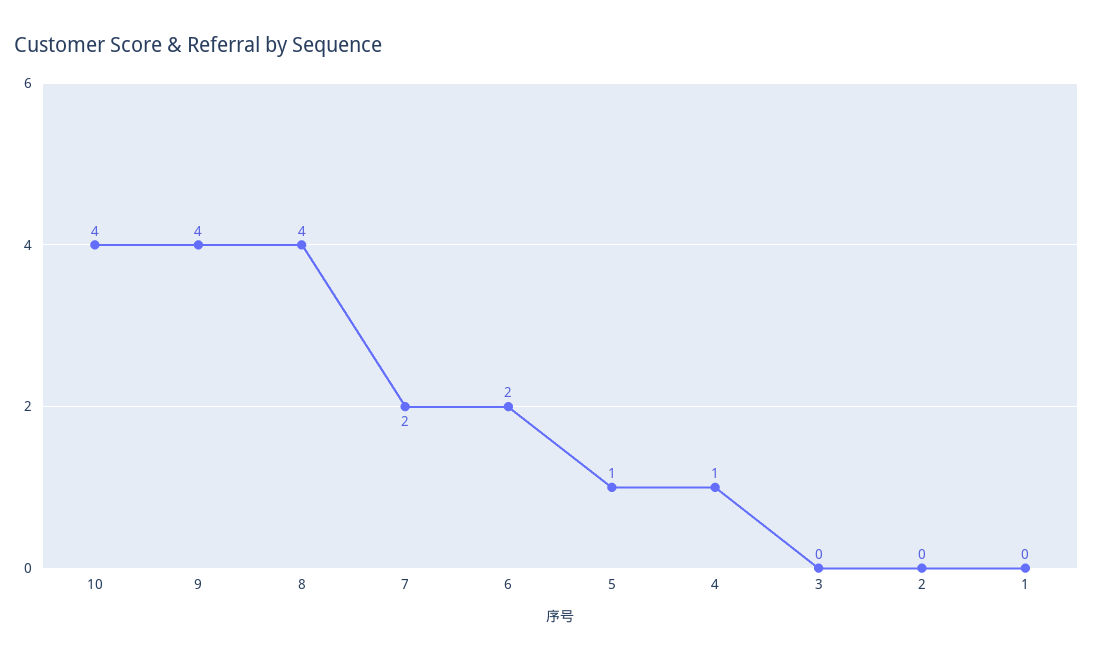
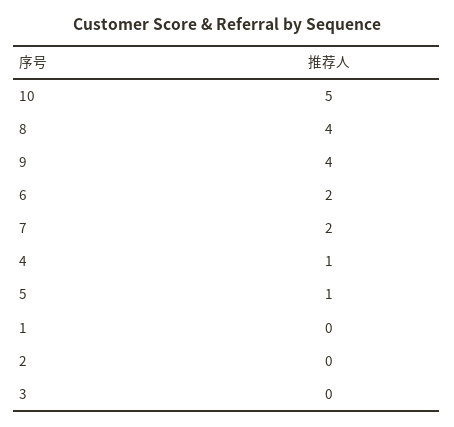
  {
-   "10": 4,
+   "10": 5,
    "9": 4,
    "8": 4,
    "7": 2,
    "6": 2,
    "5": 1,
    "4": 1,
    "3": 0,
    "2": 0,
    "1": 0
  }

